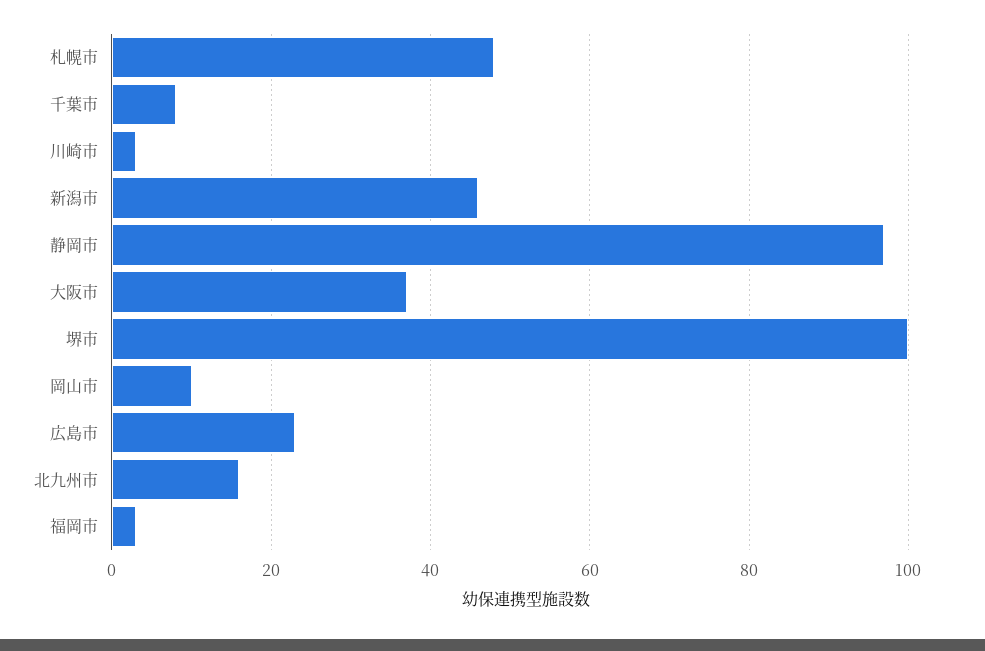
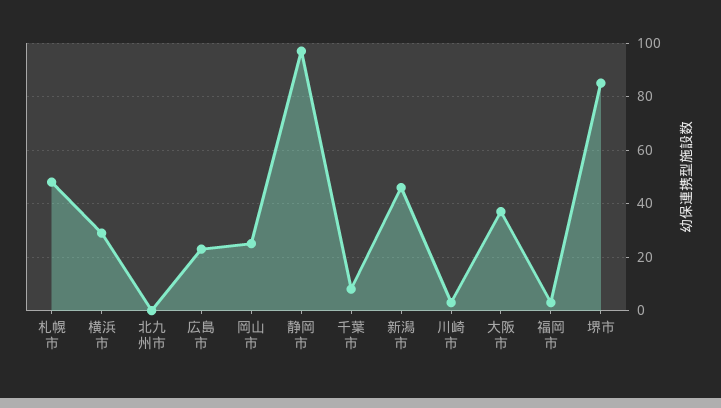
  {
    "札幌市": 50,
    "千葉市": 10,
    "川崎市": 5,
    "新潟市": 45,
    "静岡市": 95,
    "大阪市": 35,
-   "堺市": 100,
+   "堺市": 85,
-   "岡山市": 10,
+   "岡山市": 25,
    "広島市": 25,
-   "北九州市": 15,
+   "北九州市": 0,
-   "福岡市": 5
+   "福岡市": 5,
+   "横浜市": 30
  }

